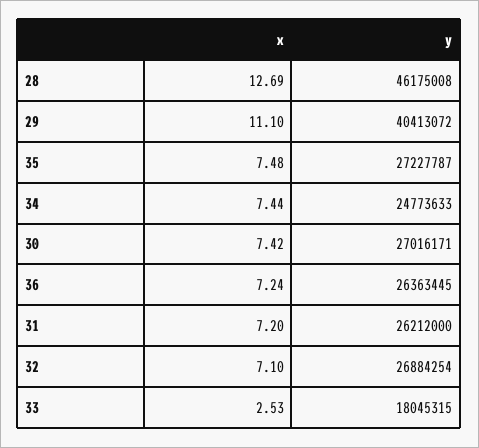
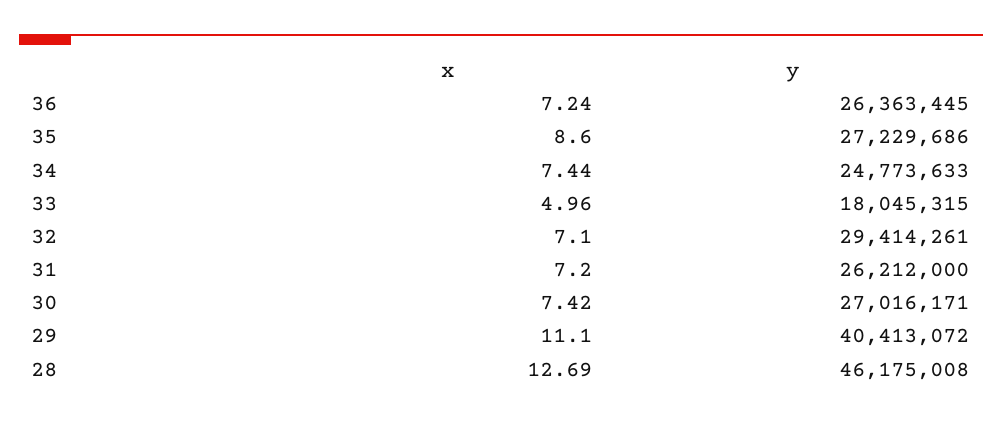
  {
    "x": {
      "28": 12.69,
      "29": 11.1,
-     "35": 7.48,
+     "35": 8.6,
      "34": 7.44,
      "30": 7.42,
      "36": 7.24,
      "31": 7.2,
      "32": 7.1,
-     "33": 2.53
+     "33": 4.96
    },
    "y": {
      "28": 46175008,
      "29": 40413072,
-     "35": 27227787,
+     "35": 27229686,
      "34": 24773633,
      "30": 27016171,
      "36": 26363445,
      "31": 26212000,
-     "32": 26884254,
+     "32": 29414261,
      "33": 18045315
    }
  }

